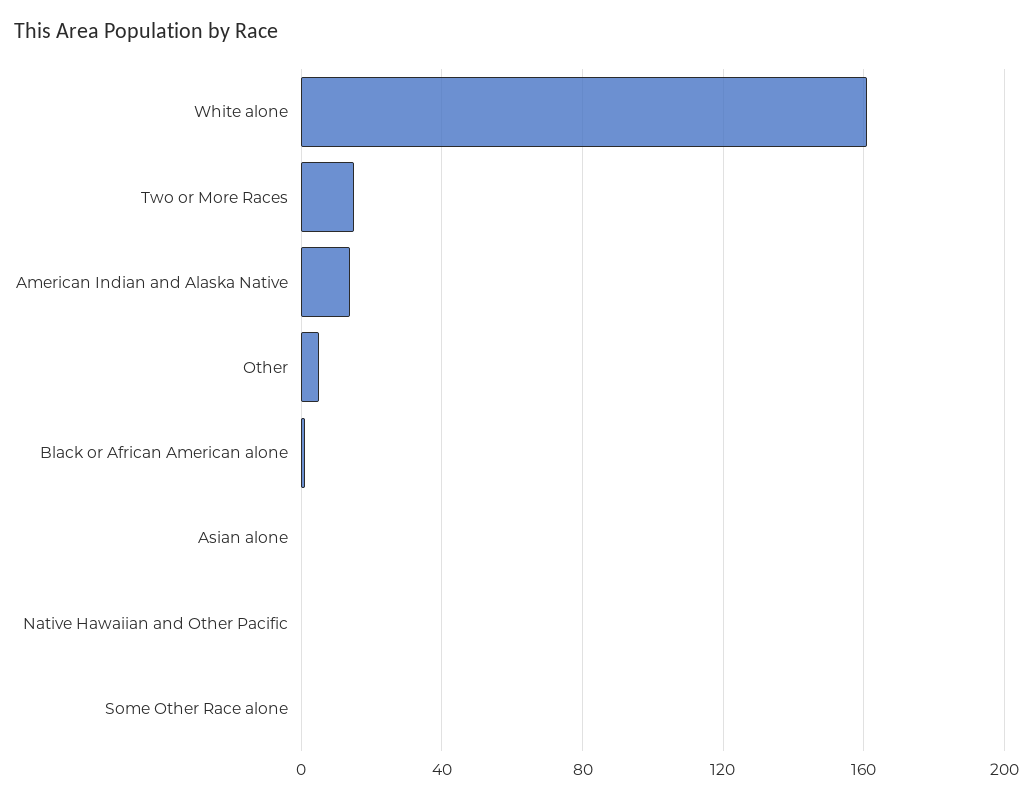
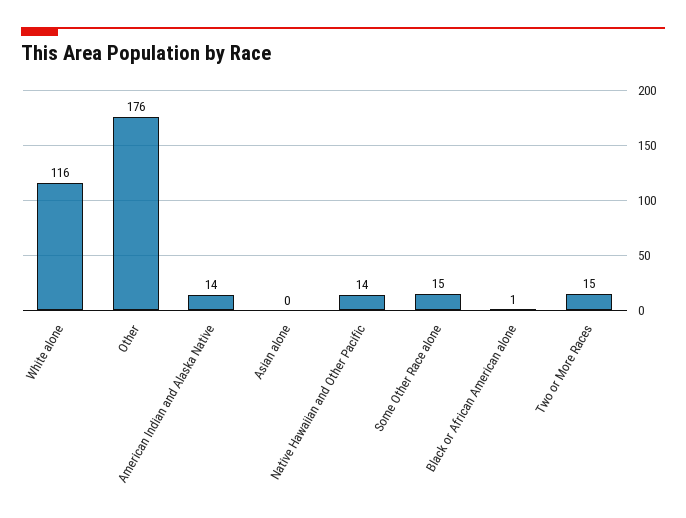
  {
-   "White alone": 160,
+   "White alone": 116,
    "Two or More Races": 15,
    "American Indian and Alaska Native": 14,
-   "Other": 5,
+   "Other": 176,
    "Black or African American alone": 1,
    "Asian alone": 0,
-   "Native Hawaiian and Other Pacific": 0,
+   "Native Hawaiian and Other Pacific": 14,
-   "Some Other Race alone": 0
+   "Some Other Race alone": 15
  }

